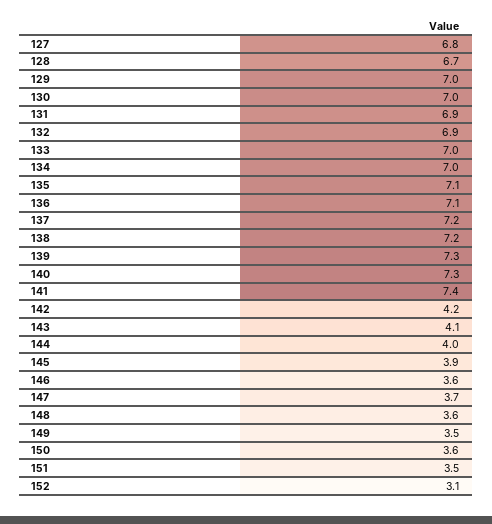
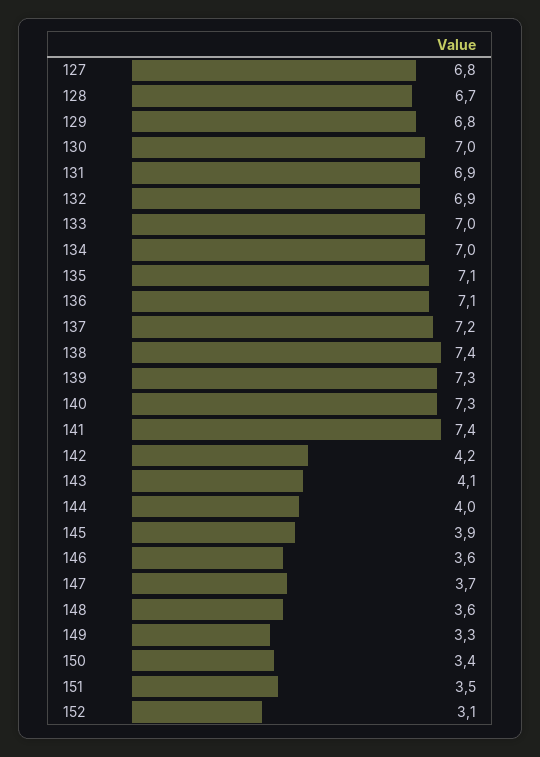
  {
    "127": 6.8,
    "128": 6.7,
-   "129": 7,
+   "129": 6.8,
    "130": 7,
    "131": 6.9,
    "132": 6.9,
    "133": 7,
    "134": 7,
    "135": 7.1,
    "136": 7.1,
    "137": 7.2,
-   "138": 7.2,
+   "138": 7.4,
    "139": 7.3,
    "140": 7.3,
    "141": 7.4,
    "142": 4.2,
    "143": 4.1,
    "144": 4,
    "145": 3.9,
    "146": 3.6,
    "147": 3.7,
    "148": 3.6,
-   "149": 3.5,
+   "149": 3.3,
-   "150": 3.6,
+   "150": 3.4,
    "151": 3.5,
    "152": 3.1
  }

